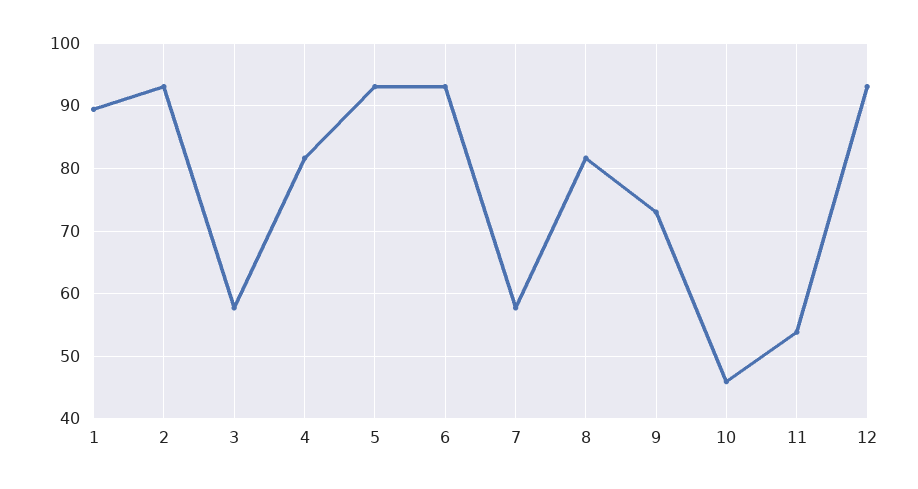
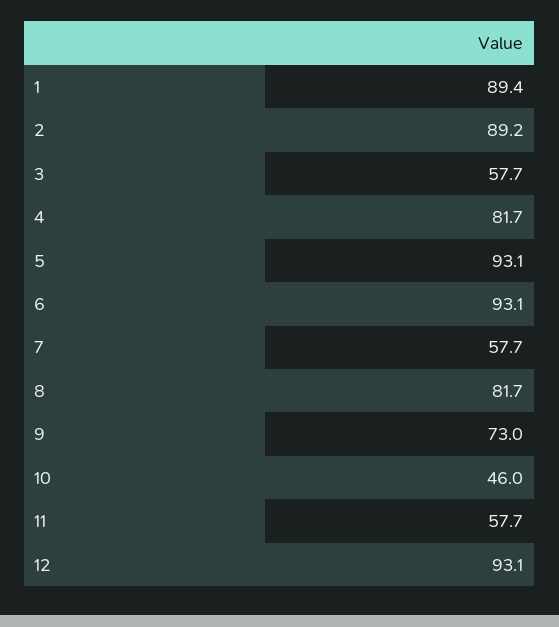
  {
    "1": 89.4,
-   "2": 93,
+   "2": 89.2,
    "3": 57.7,
    "4": 81.7,
    "5": 93.1,
    "6": 93.1,
    "7": 57.7,
    "8": 81.7,
    "9": 73,
    "10": 46,
-   "11": 54,
+   "11": 57.7,
    "12": 93.1
  }

